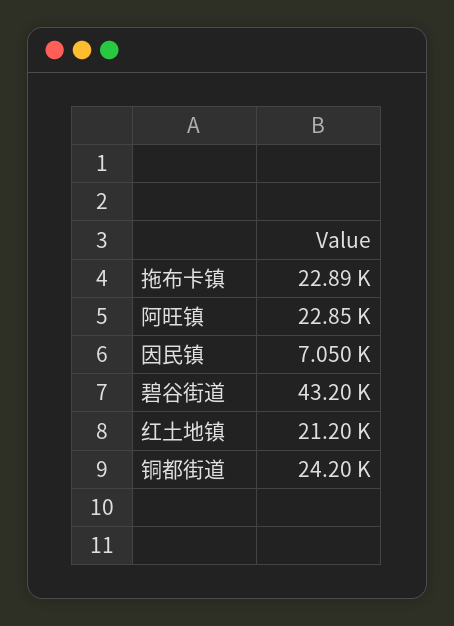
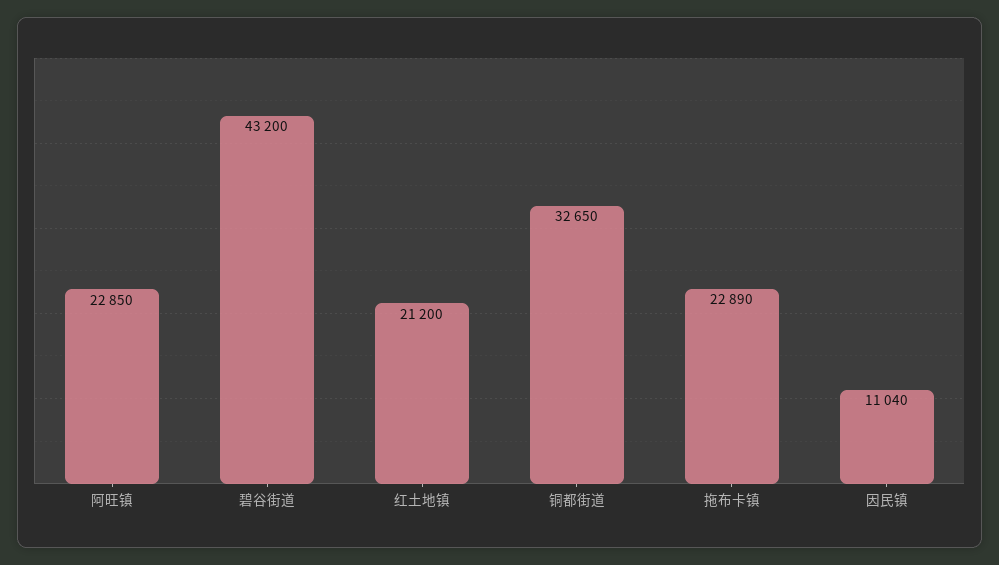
  {
    "拖布卡镇": 22890,
    "阿旺镇": 22850,
-   "因民镇": 7050,
+   "因民镇": 11040,
    "碧谷街道": 43200,
    "红土地镇": 21200,
-   "铜都街道": 24200
+   "铜都街道": 32650
  }

